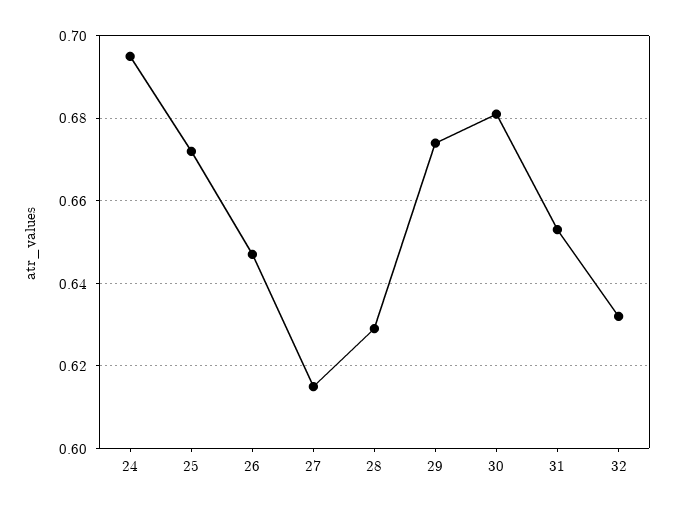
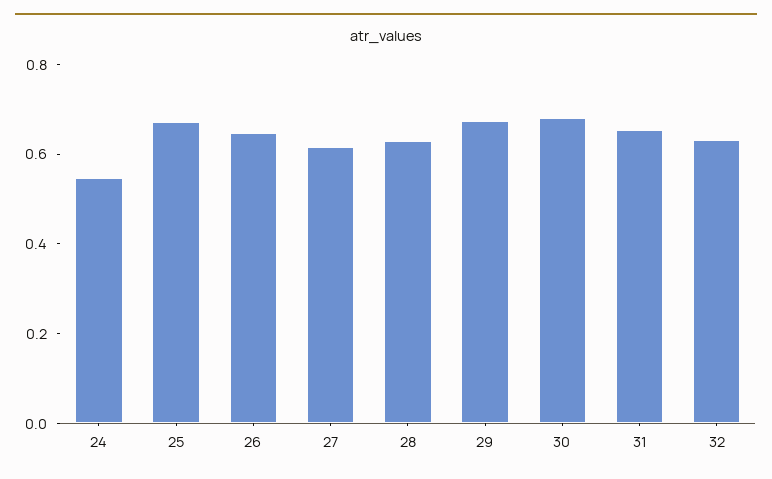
  {
-   "24": 0.695,
+   "24": 0.55,
    "25": 0.67,
    "26": 0.645,
    "27": 0.615,
    "28": 0.63,
    "29": 0.675,
    "30": 0.68,
    "31": 0.655,
    "32": 0.63
  }

